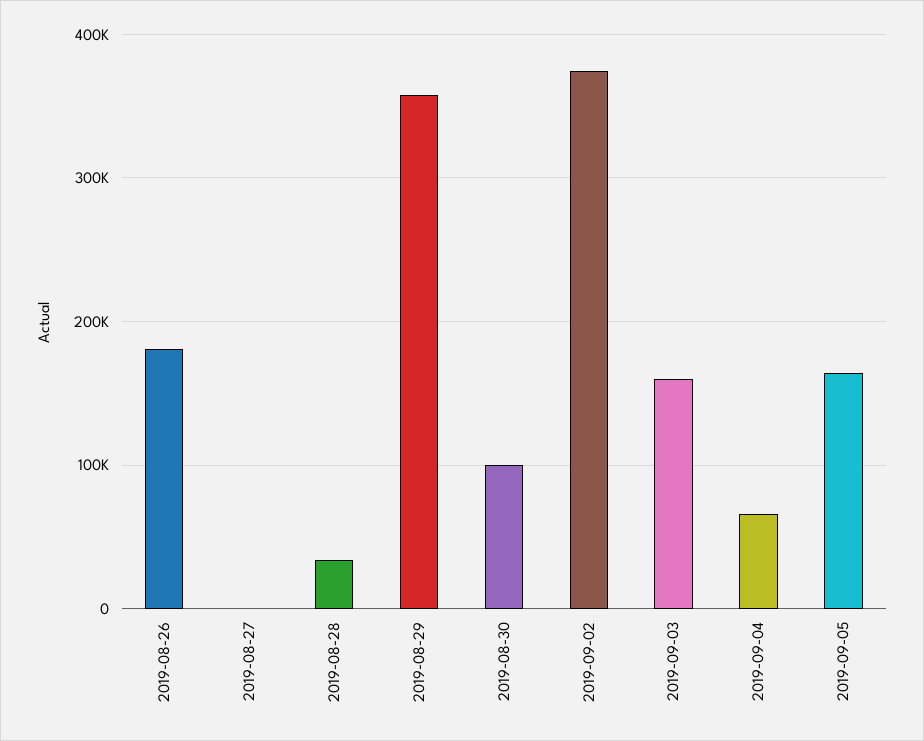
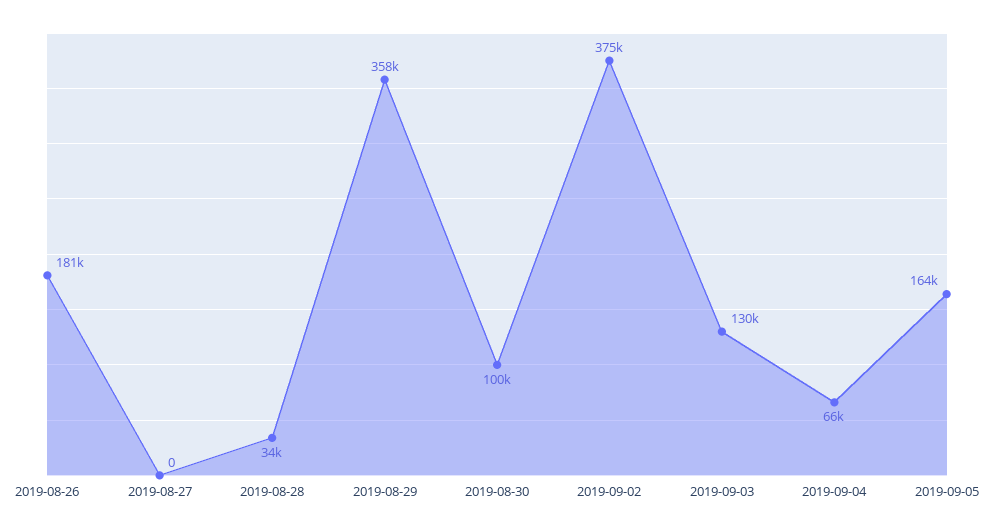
  {
    "2019-08-26": 181000,
    "2019-08-27": 0,
    "2019-08-28": 34000,
    "2019-08-29": 358000,
    "2019-08-30": 100000,
    "2019-09-02": 375000,
-   "2019-09-03": 160000,
+   "2019-09-03": 130000,
    "2019-09-04": 66000,
    "2019-09-05": 164000
  }

